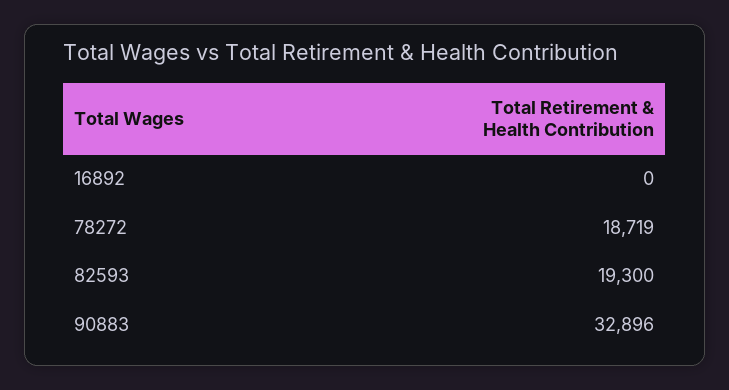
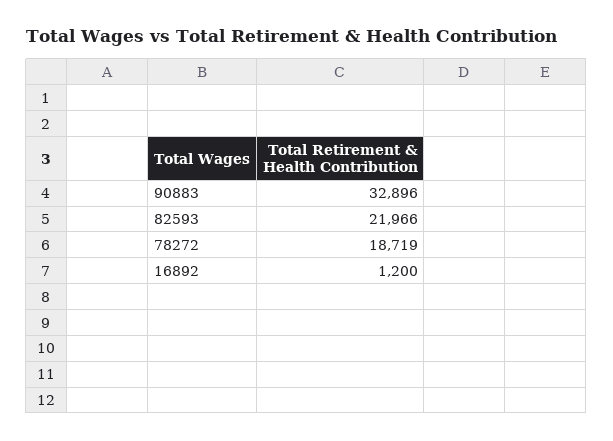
  {
-   "16892": 0,
+   "16892": 1200,
    "78272": 18719,
-   "82593": 19300,
+   "82593": 21966,
    "90883": 32896
  }

